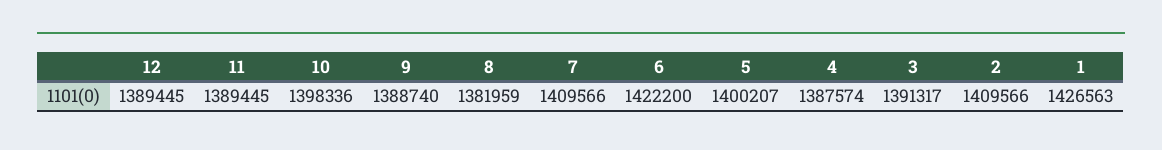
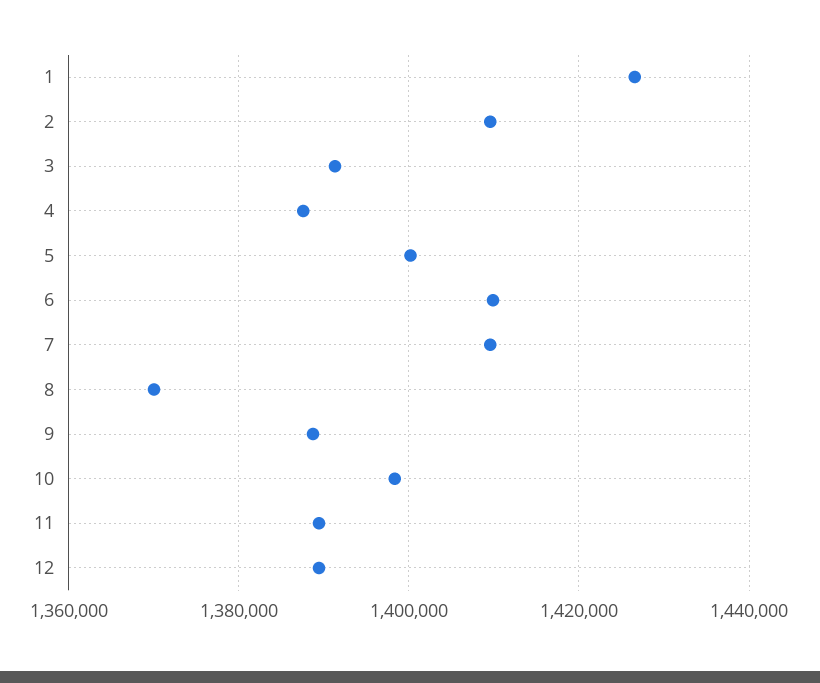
  {
    "12": 1389445,
    "11": 1389445,
    "10": 1398336,
    "9": 1388740,
-   "8": 1381959,
+   "8": 1370000,
    "7": 1409566,
-   "6": 1422200,
+   "6": 1410000,
    "5": 1400207,
    "4": 1387574,
    "3": 1391317,
    "2": 1409566,
    "1": 1426563
  }

